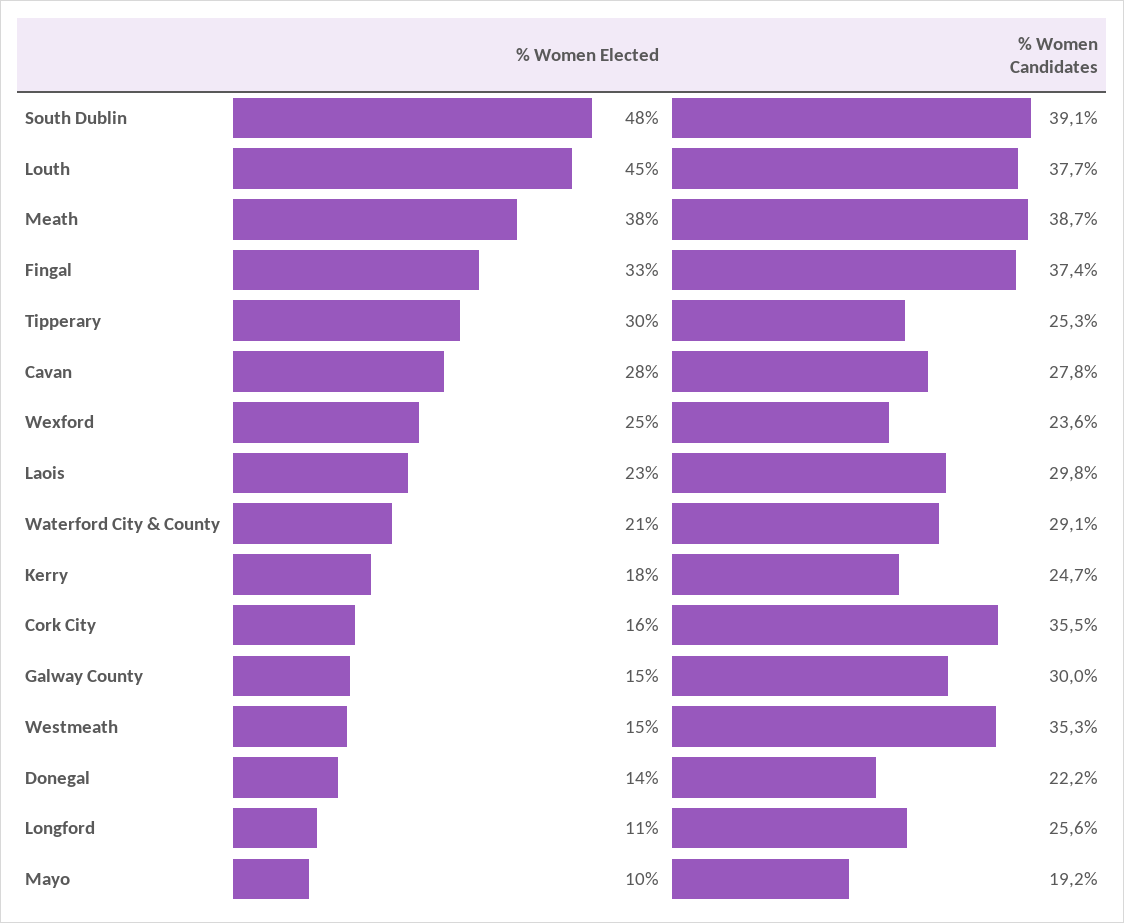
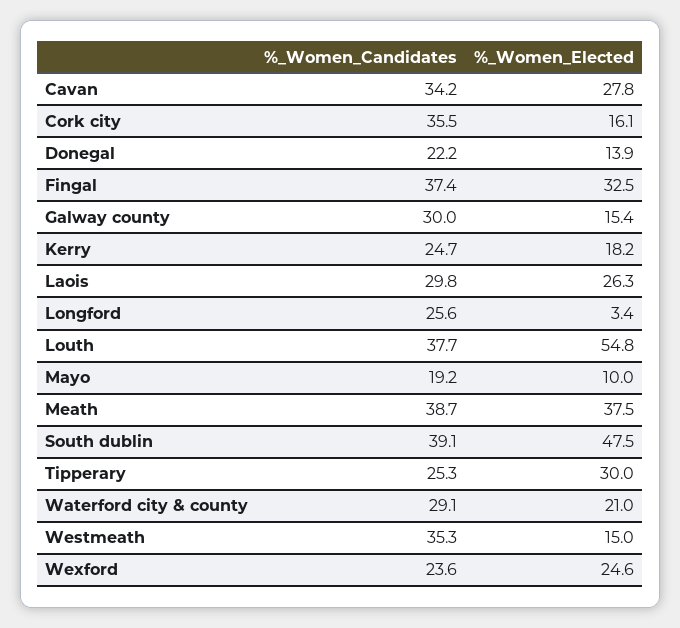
  {
    "% Women Elected": {
      "South Dublin": 47.5,
-     "Louth": 45,
+     "Louth": 54.8,
      "Meath": 37.5,
      "Fingal": 32.5,
      "Tipperary": 30,
      "Cavan": 27.8,
      "Wexford": 24.6,
-     "Laois": 23,
+     "Laois": 26.3,
      "Waterford City & County": 21,
      "Kerry": 18.2,
      "Cork City": 16.1,
      "Galway County": 15.4,
      "Westmeath": 15,
      "Donegal": 13.9,
-     "Longford": 11,
+     "Longford": 3.4,
      "Mayo": 10
    },
    "% Women Candidates": {
      "South Dublin": 39.1,
      "Louth": 37.7,
      "Meath": 38.7,
      "Fingal": 37.4,
      "Tipperary": 25.3,
-     "Cavan": 27.8,
+     "Cavan": 34.2,
      "Wexford": 23.6,
      "Laois": 29.8,
      "Waterford City & County": 29.1,
      "Kerry": 24.7,
      "Cork City": 35.5,
      "Galway County": 30,
      "Westmeath": 35.3,
      "Donegal": 22.2,
      "Longford": 25.6,
      "Mayo": 19.2
    }
  }

